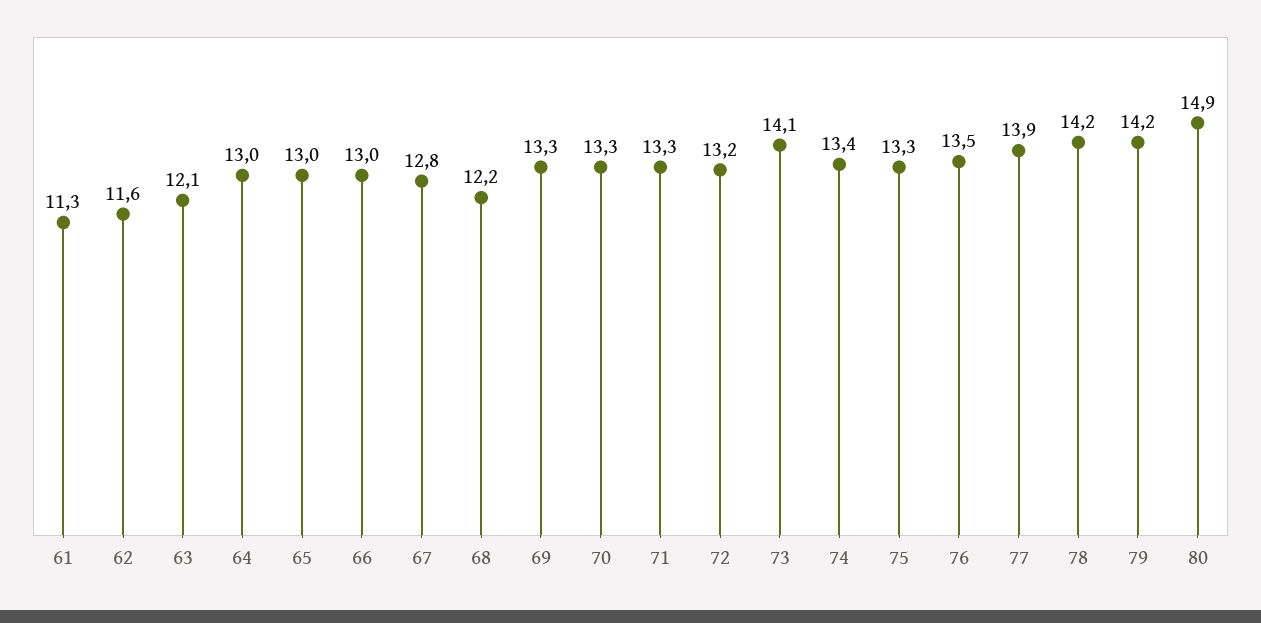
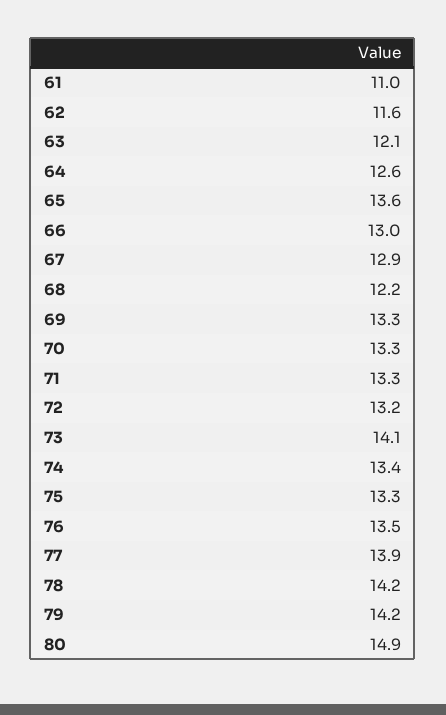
  {
-   "61": 11.3,
+   "61": 11,
    "62": 11.6,
    "63": 12.1,
-   "64": 13,
+   "64": 12.6,
-   "65": 13,
+   "65": 13.6,
    "66": 13,
-   "67": 12.8,
+   "67": 12.9,
    "68": 12.2,
    "69": 13.3,
    "70": 13.3,
    "71": 13.3,
    "72": 13.2,
    "73": 14.1,
    "74": 13.4,
    "75": 13.3,
    "76": 13.5,
    "77": 13.9,
    "78": 14.2,
    "79": 14.2,
    "80": 14.9
  }

